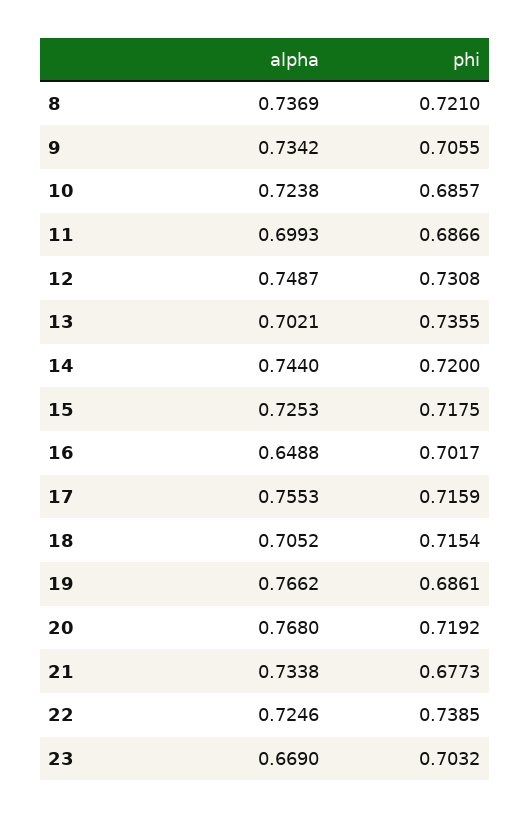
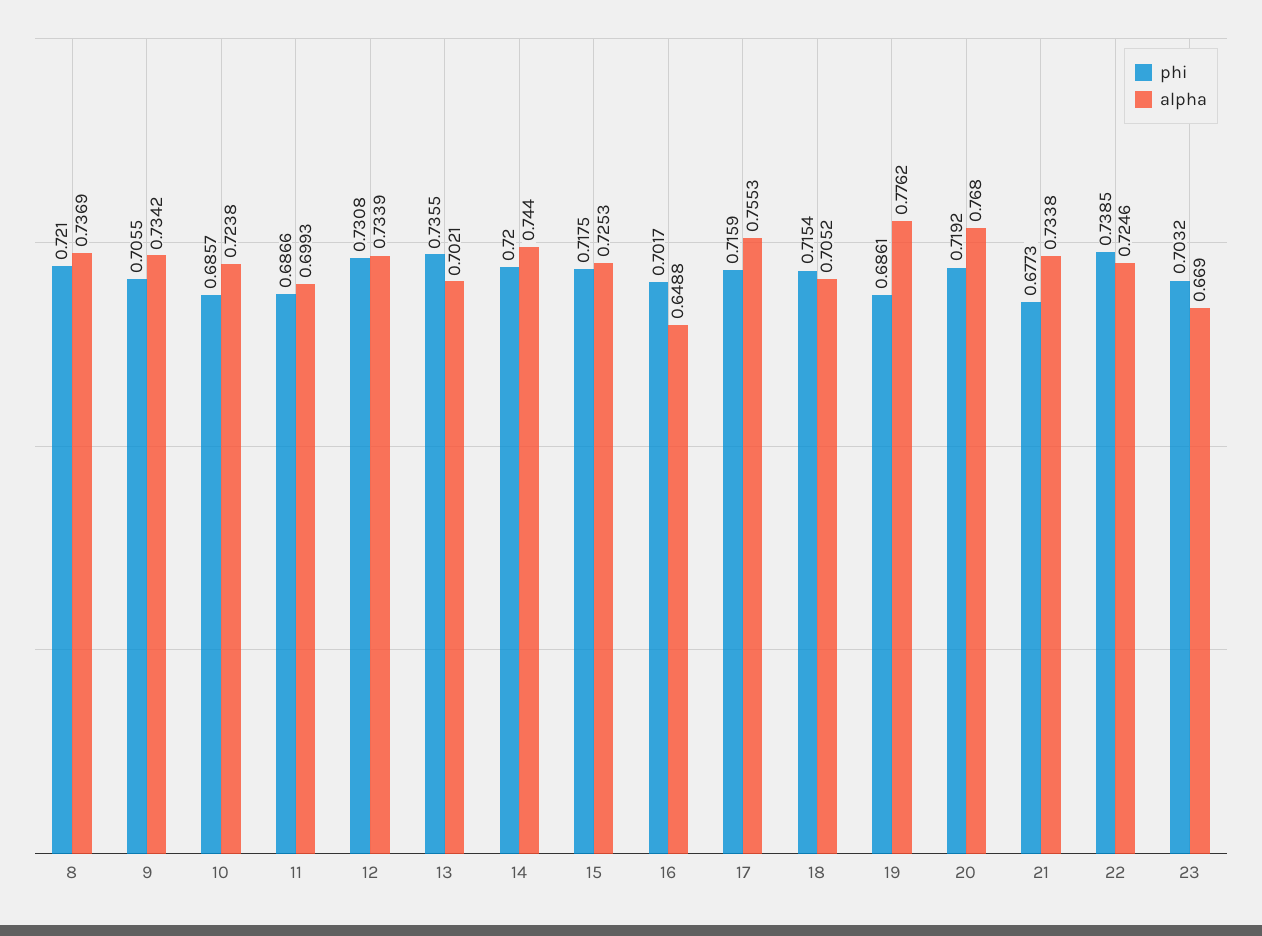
  {
    "alpha": {
      "8": 0.7369,
      "9": 0.7342,
      "10": 0.7238,
      "11": 0.6993,
-     "12": 0.7487,
+     "12": 0.7339,
      "13": 0.7021,
      "14": 0.744,
      "15": 0.7253,
      "16": 0.6488,
      "17": 0.7553,
      "18": 0.7052,
-     "19": 0.7662,
+     "19": 0.7762,
      "20": 0.768,
      "21": 0.7338,
      "22": 0.7246,
      "23": 0.669
    },
    "phi": {
      "8": 0.721,
      "9": 0.7055,
      "10": 0.6857,
      "11": 0.6866,
      "12": 0.7308,
      "13": 0.7355,
      "14": 0.72,
      "15": 0.7175,
      "16": 0.7017,
      "17": 0.7159,
      "18": 0.7154,
      "19": 0.6861,
      "20": 0.7192,
      "21": 0.6773,
      "22": 0.7385,
      "23": 0.7032
    }
  }

